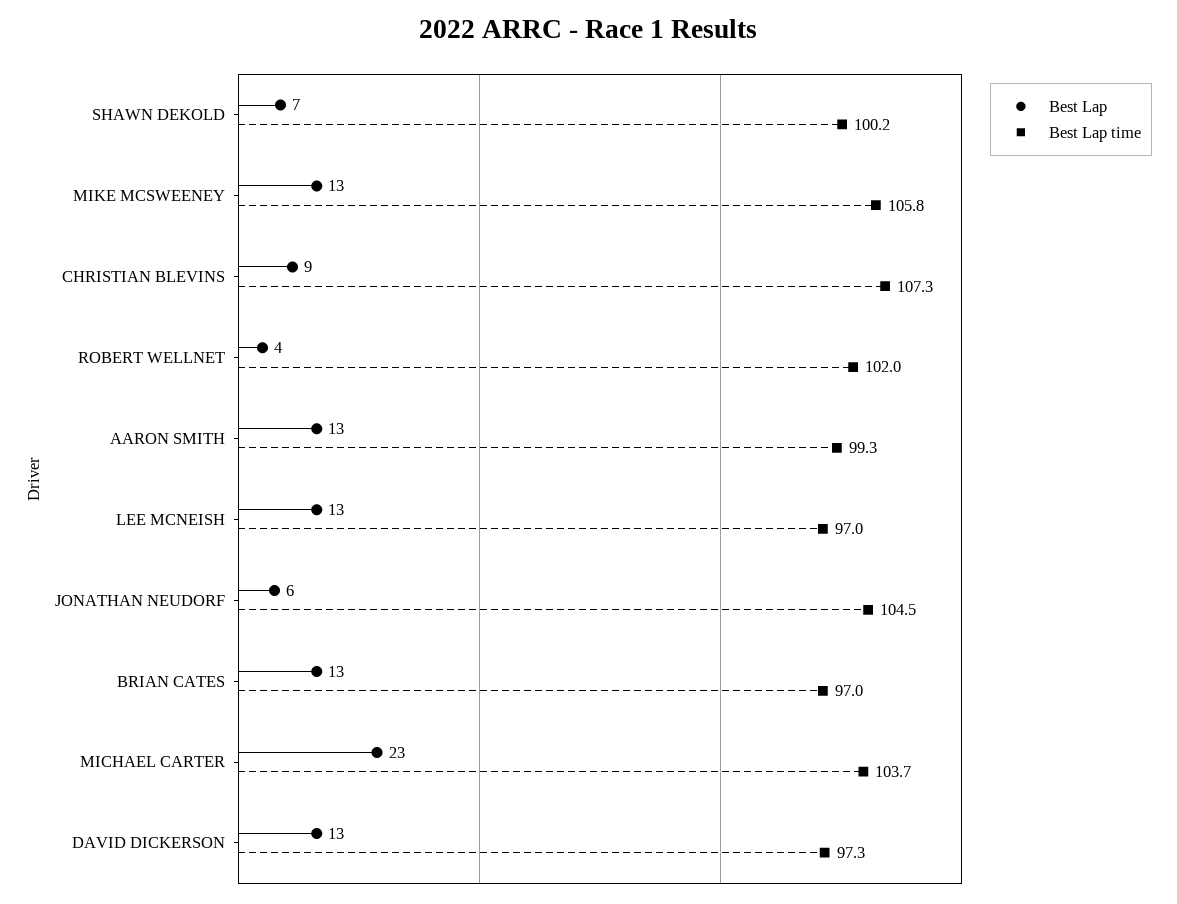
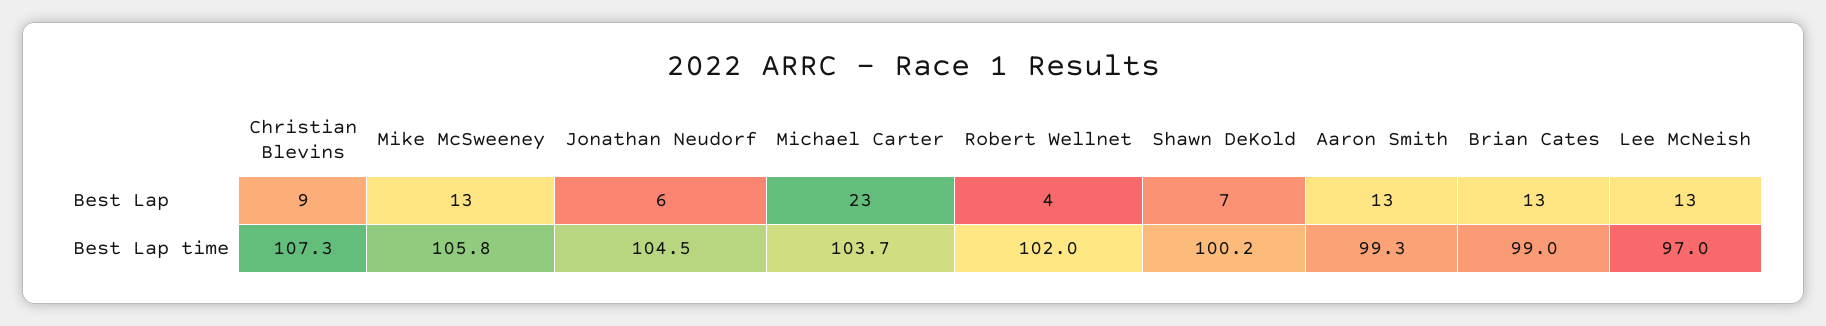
  {
    "Best Lap": {
      "SHAWN DEKOLD": 7,
      "MIKE MCSWEENEY": 13,
      "CHRISTIAN BLEVINS": 9,
      "ROBERT WELLNET": 4,
      "AARON SMITH": 13,
      "LEE MCNEISH": 13,
      "JONATHAN NEUDORF": 6,
      "BRIAN CATES": 13,
-     "MICHAEL CARTER": 23,
+     "MICHAEL CARTER": 23
-     "DAVID DICKERSON": 13
    },
    "Best Lap time": {
      "SHAWN DEKOLD": 100.2,
      "MIKE MCSWEENEY": 105.8,
      "CHRISTIAN BLEVINS": 107.3,
      "ROBERT WELLNET": 102,
      "AARON SMITH": 99.3,
      "LEE MCNEISH": 97,
      "JONATHAN NEUDORF": 104.5,
-     "BRIAN CATES": 97,
+     "BRIAN CATES": 99,
-     "MICHAEL CARTER": 103.7,
+     "MICHAEL CARTER": 103.7
-     "DAVID DICKERSON": 97.3
    }
  }

